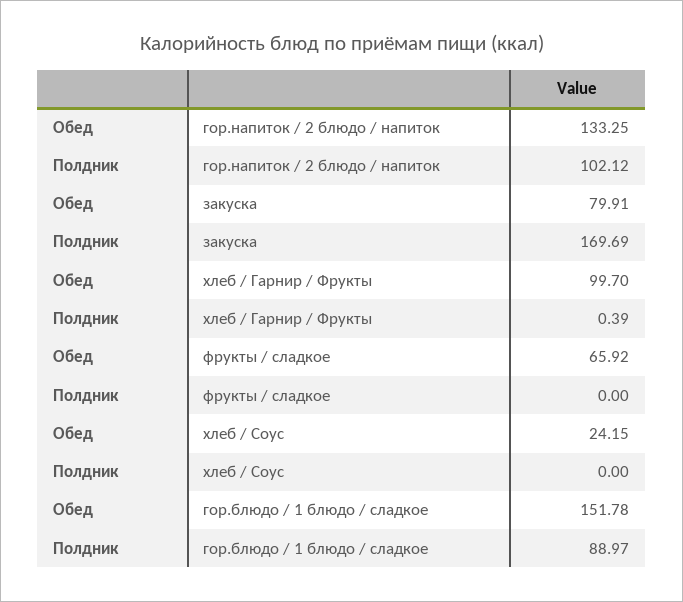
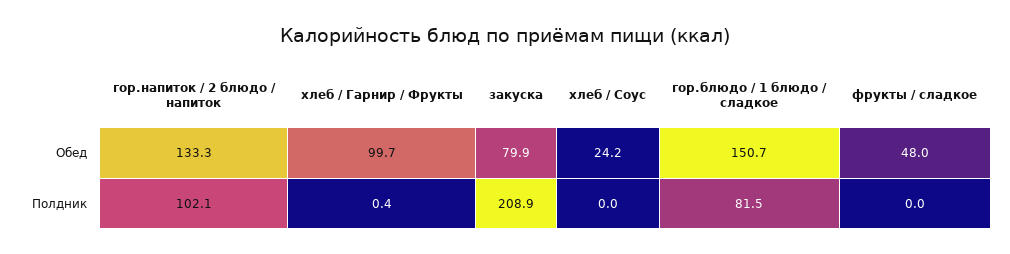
  {
    "Обед": {
      "гор.напиток / 2 блюдо / напиток": 133.25,
      "закуска": 79.91,
      "хлеб / Гарнир / Фрукты": 99.7,
-     "фрукты / сладкое": 65.92,
+     "фрукты / сладкое": 48,
      "хлеб / Соус": 24.15,
-     "гор.блюдо / 1 блюдо / сладкое": 151.78
+     "гор.блюдо / 1 блюдо / сладкое": 150.7
    },
    "Полдник": {
      "гор.напиток / 2 блюдо / напиток": 102.12,
-     "закуска": 169.69,
+     "закуска": 208.9,
      "хлеб / Гарнир / Фрукты": 0.39,
      "фрукты / сладкое": 0,
      "хлеб / Соус": 0,
-     "гор.блюдо / 1 блюдо / сладкое": 88.97
+     "гор.блюдо / 1 блюдо / сладкое": 81.5
    }
  }

